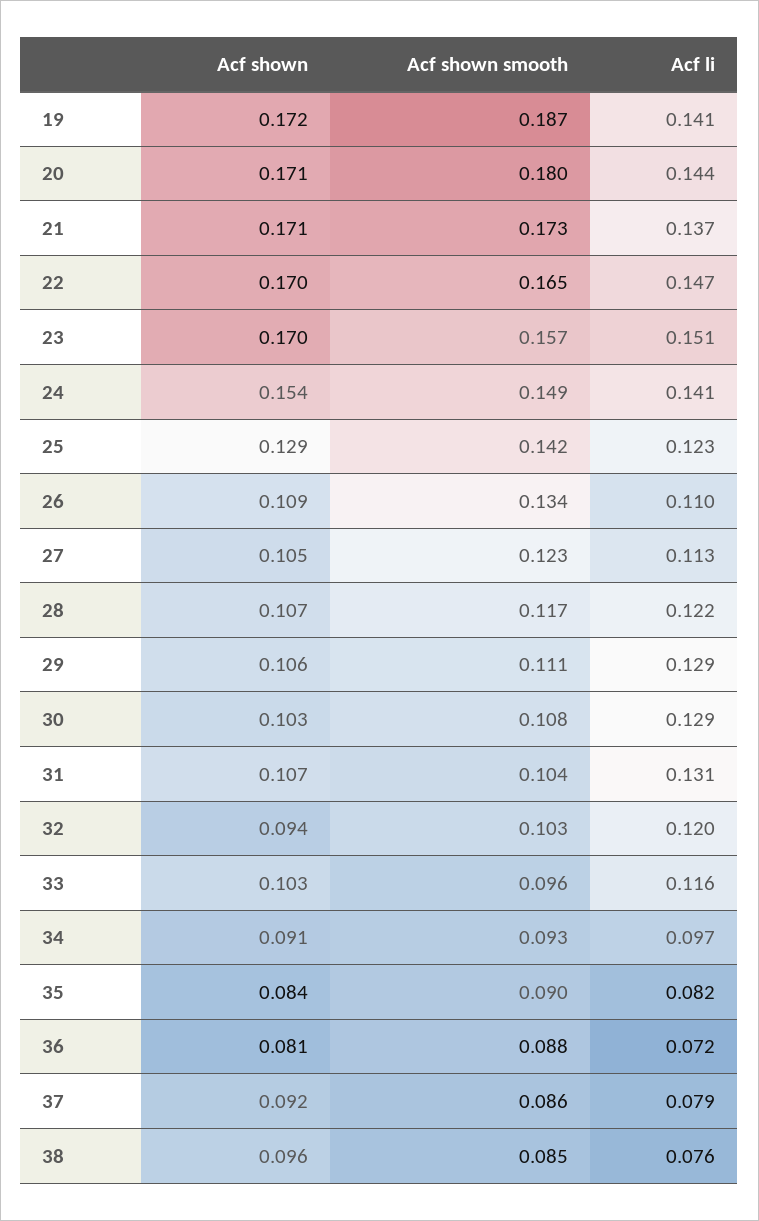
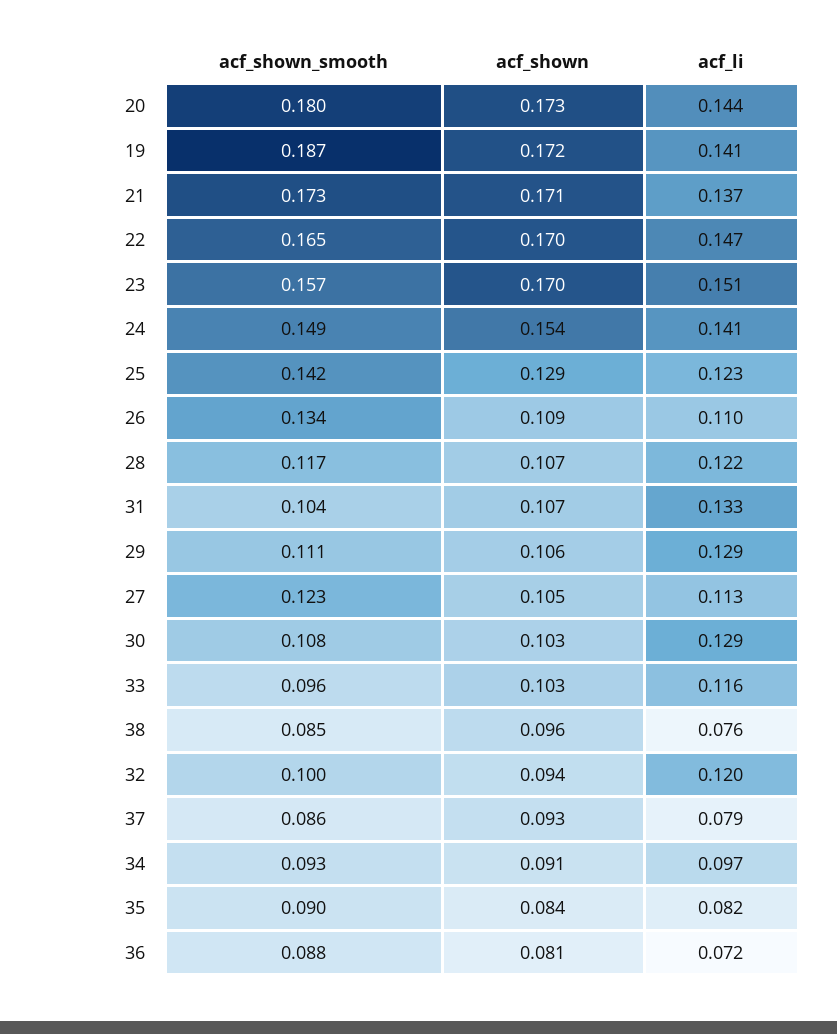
  {
    "Acf shown": {
      "19": 0.172,
-     "20": 0.171,
+     "20": 0.173,
      "21": 0.171,
      "22": 0.17,
      "23": 0.17,
      "24": 0.154,
      "25": 0.129,
      "26": 0.109,
      "27": 0.105,
      "28": 0.107,
      "29": 0.106,
      "30": 0.103,
      "31": 0.107,
      "32": 0.094,
      "33": 0.103,
      "34": 0.091,
      "35": 0.084,
      "36": 0.081,
-     "37": 0.092,
+     "37": 0.093,
      "38": 0.096
    },
    "Acf shown smooth": {
      "19": 0.187,
      "20": 0.18,
      "21": 0.173,
      "22": 0.165,
      "23": 0.157,
      "24": 0.149,
      "25": 0.142,
      "26": 0.134,
      "27": 0.123,
      "28": 0.117,
      "29": 0.111,
      "30": 0.108,
      "31": 0.104,
-     "32": 0.103,
+     "32": 0.1,
      "33": 0.096,
      "34": 0.093,
      "35": 0.09,
      "36": 0.088,
      "37": 0.086,
      "38": 0.085
    },
    "Acf li": {
      "19": 0.141,
      "20": 0.144,
      "21": 0.137,
      "22": 0.147,
      "23": 0.151,
      "24": 0.141,
      "25": 0.123,
      "26": 0.11,
      "27": 0.113,
      "28": 0.122,
      "29": 0.129,
      "30": 0.129,
-     "31": 0.131,
+     "31": 0.133,
      "32": 0.12,
      "33": 0.116,
      "34": 0.097,
      "35": 0.082,
      "36": 0.072,
      "37": 0.079,
      "38": 0.076
    }
  }

